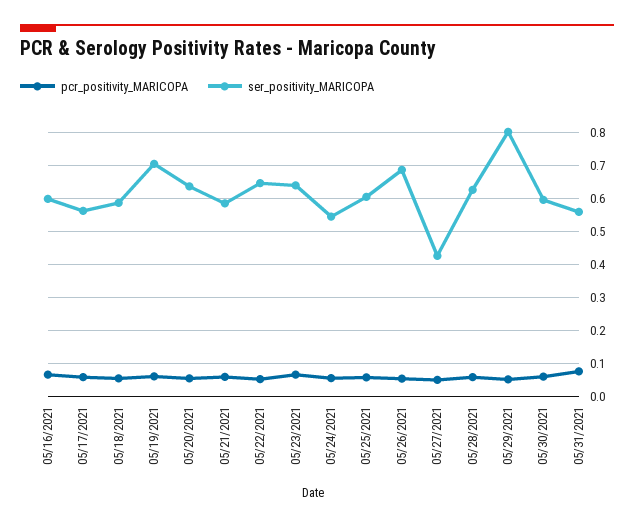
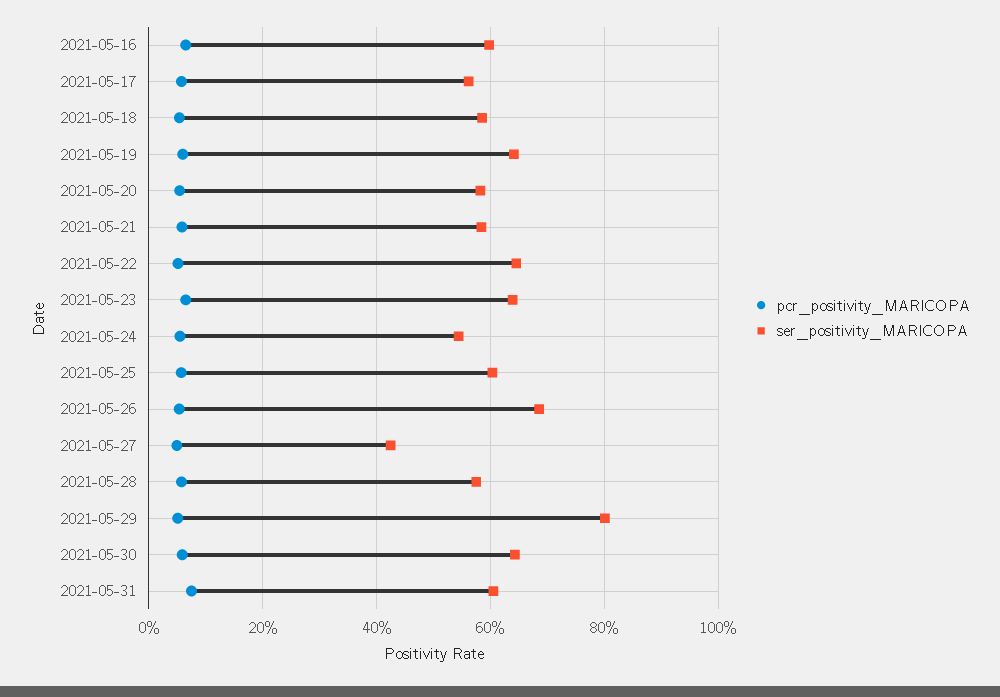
  {
    "pcr_positivity_MARICOPA": {
      "05/16/2021": 0.06,
      "05/17/2021": 0.06,
      "05/18/2021": 0.06,
      "05/19/2021": 0.06,
      "05/20/2021": 0.06,
      "05/21/2021": 0.06,
      "05/22/2021": 0.06,
      "05/23/2021": 0.06,
      "05/24/2021": 0.06,
      "05/25/2021": 0.06,
      "05/26/2021": 0.06,
      "05/27/2021": 0.04,
      "05/28/2021": 0.06,
      "05/29/2021": 0.06,
      "05/30/2021": 0.06,
      "05/31/2021": 0.08
    },
    "ser_positivity_MARICOPA": {
      "05/16/2021": 0.6,
      "05/17/2021": 0.56,
      "05/18/2021": 0.58,
-     "05/19/2021": 0.7,
+     "05/19/2021": 0.64,
-     "05/20/2021": 0.64,
+     "05/20/2021": 0.58,
      "05/21/2021": 0.58,
      "05/22/2021": 0.64,
      "05/23/2021": 0.64,
      "05/24/2021": 0.54,
      "05/25/2021": 0.6,
      "05/26/2021": 0.68,
      "05/27/2021": 0.42,
-     "05/28/2021": 0.62,
+     "05/28/2021": 0.58,
      "05/29/2021": 0.8,
-     "05/30/2021": 0.6,
+     "05/30/2021": 0.64,
-     "05/31/2021": 0.56
+     "05/31/2021": 0.6
    }
  }

